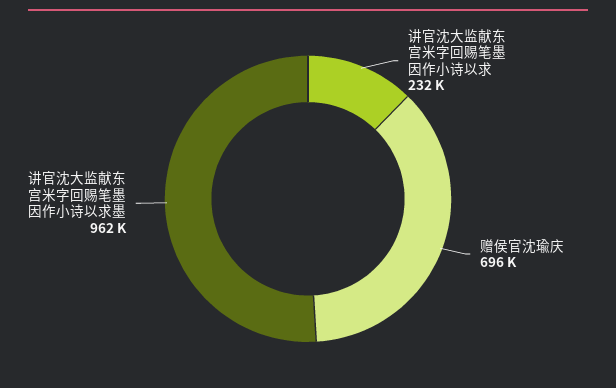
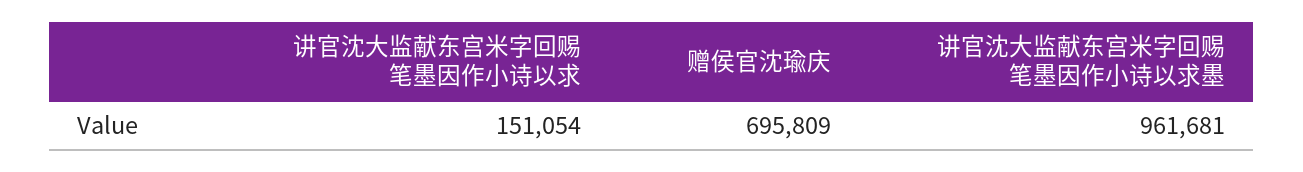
  {
-   "讲官沈大监献东宫米字回赐笔墨因作小诗以求": 232000,
+   "讲官沈大监献东宫米字回赐笔墨因作小诗以求": 151054,
    "赠侯官沈瑜庆": 695809,
    "讲官沈大监献东宫米字回赐笔墨因作小诗以求墨": 961681
  }

